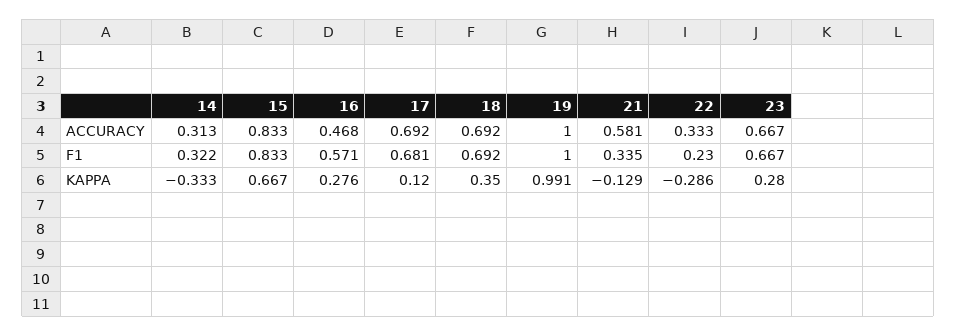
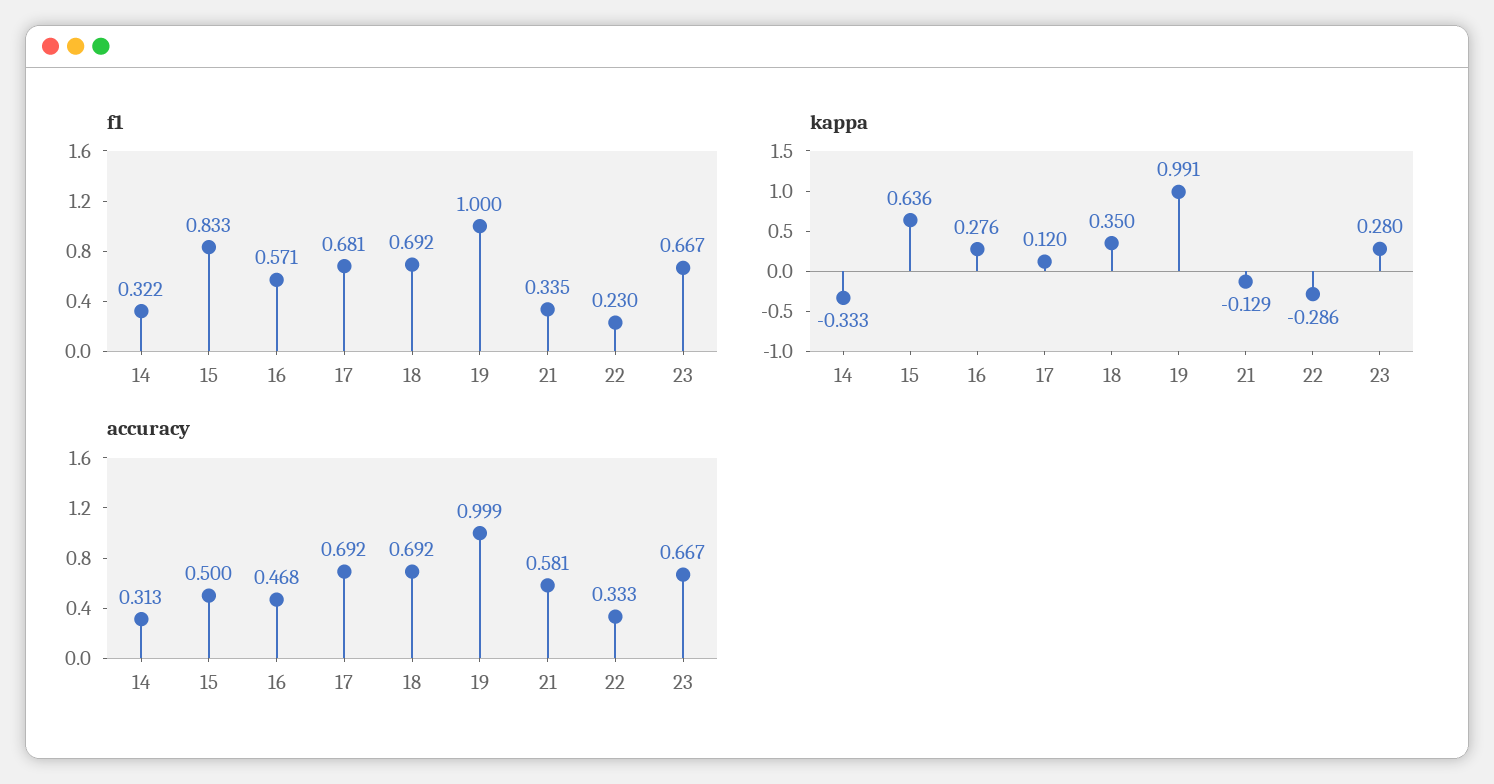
  {
    "ACCURACY": {
      "14": 0.313,
-     "15": 0.833,
+     "15": 0.5,
      "16": 0.468,
      "17": 0.692,
      "18": 0.692,
-     "19": 1,
+     "19": 0.999,
      "21": 0.581,
      "22": 0.333,
      "23": 0.667
    },
    "F1": {
      "14": 0.322,
      "15": 0.833,
      "16": 0.571,
      "17": 0.681,
      "18": 0.692,
      "19": 1,
      "21": 0.335,
      "22": 0.23,
      "23": 0.667
    },
    "KAPPA": {
      "14": -0.333,
-     "15": 0.667,
+     "15": 0.636,
      "16": 0.276,
      "17": 0.12,
      "18": 0.35,
      "19": 0.991,
      "21": -0.129,
      "22": -0.286,
      "23": 0.28
    }
  }

